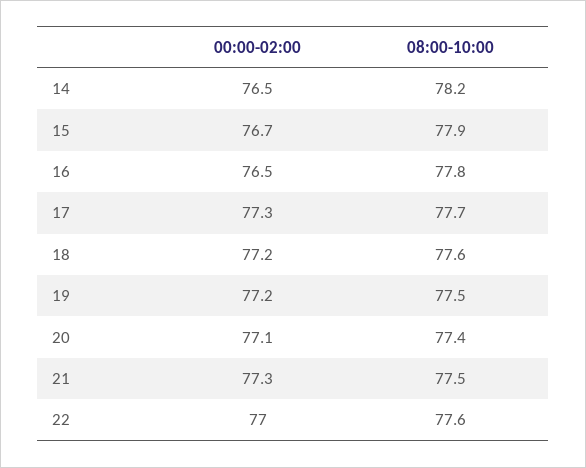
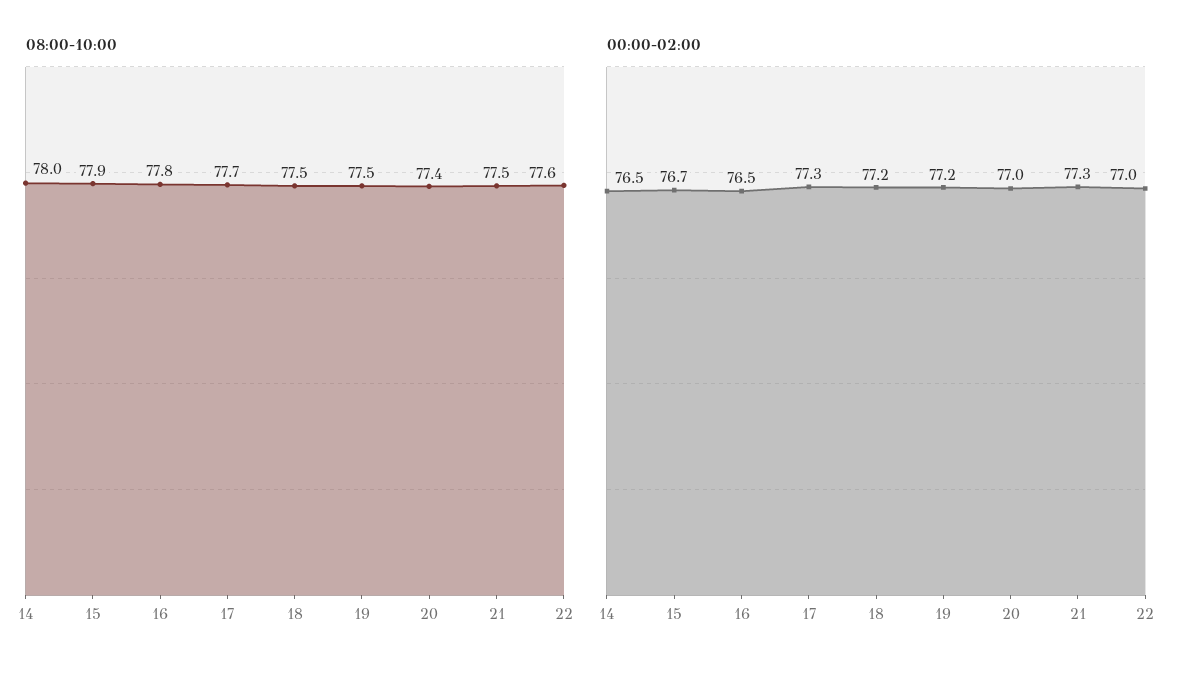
  {
    "00:00-02:00": {
      "14": 76.5,
      "15": 76.7,
      "16": 76.5,
      "17": 77.3,
      "18": 77.2,
      "19": 77.2,
-     "20": 77.1,
+     "20": 77,
      "21": 77.3,
      "22": 77
    },
    "08:00-10:00": {
-     "14": 78.2,
+     "14": 78,
      "15": 77.9,
      "16": 77.8,
      "17": 77.7,
-     "18": 77.6,
+     "18": 77.5,
      "19": 77.5,
      "20": 77.4,
      "21": 77.5,
      "22": 77.6
    }
  }

